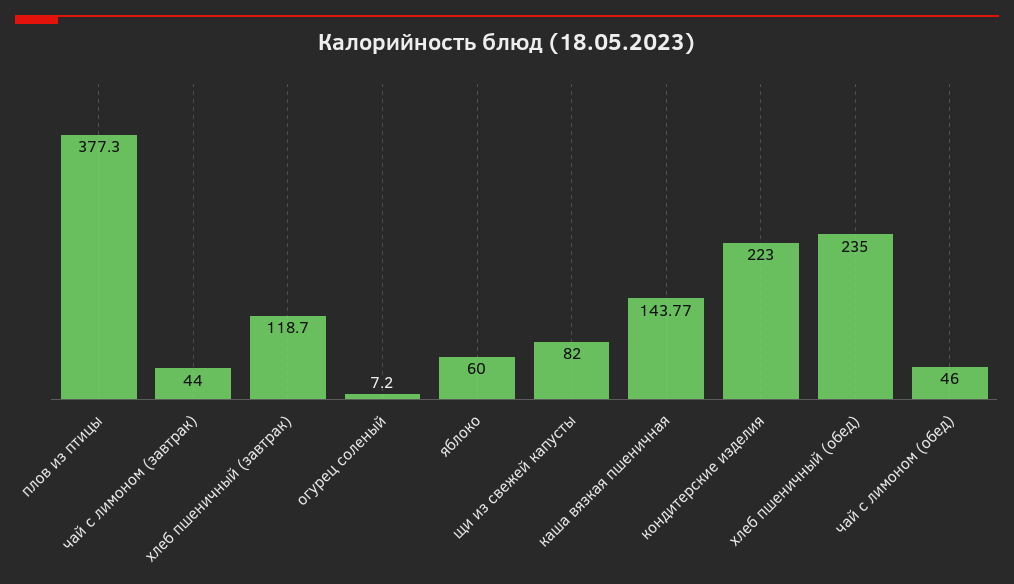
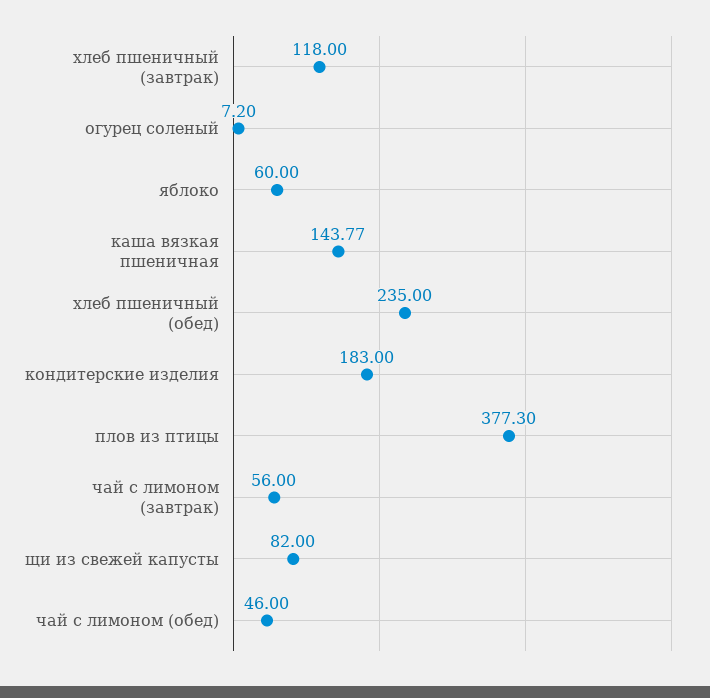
  {
    "плов из птицы": 377.3,
-   "чай с лимоном (завтрак)": 44,
+   "чай с лимоном (завтрак)": 56,
-   "хлеб пшеничный (завтрак)": 118.7,
+   "хлеб пшеничный (завтрак)": 118,
    "огурец соленый": 7.2,
    "яблоко": 60,
    "щи из свежей капусты": 82,
    "каша вязкая пшеничная": 143.77,
-   "кондитерские изделия": 223,
+   "кондитерские изделия": 183,
    "хлеб пшеничный (обед)": 235,
    "чай с лимоном (обед)": 46
  }

